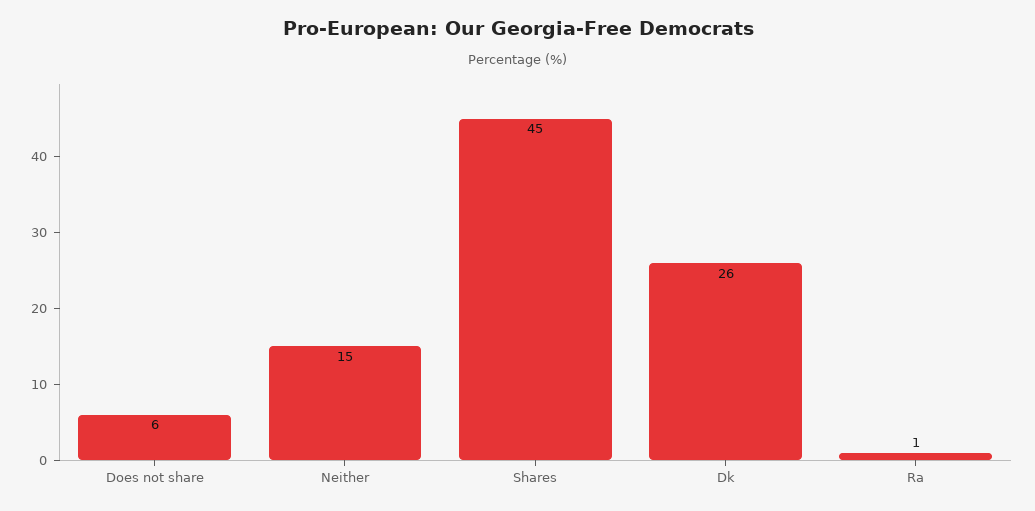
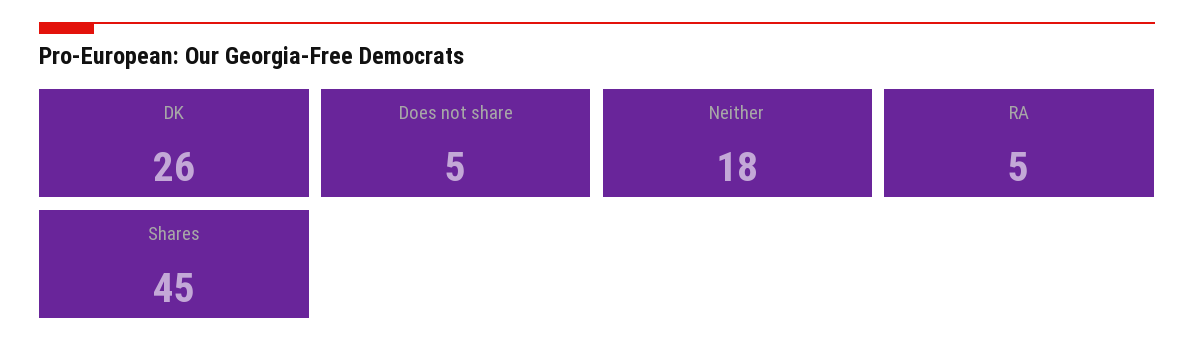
  {
-   "Does not share": 6,
+   "Does not share": 5,
-   "Neither": 15,
+   "Neither": 18,
    "Shares": 45,
    "Dk": 26,
-   "Ra": 1
+   "Ra": 5
  }

